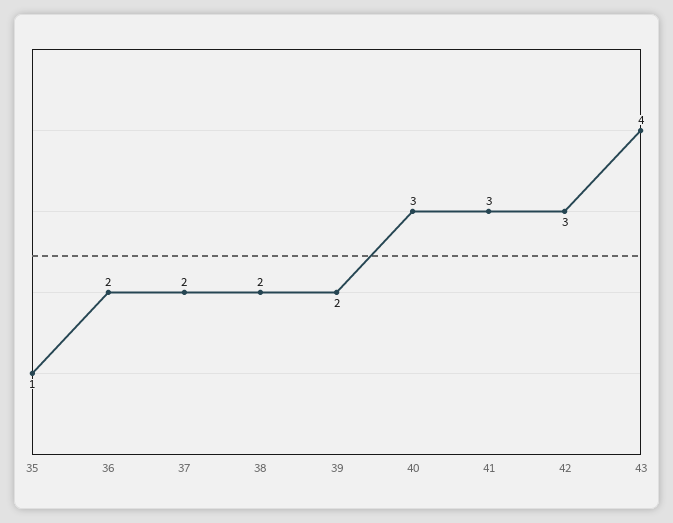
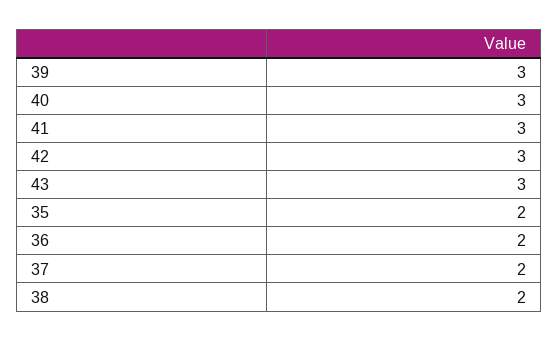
  {
-   "35": 1,
+   "35": 2,
    "36": 2,
    "37": 2,
    "38": 2,
-   "39": 2,
+   "39": 3,
    "40": 3,
    "41": 3,
    "42": 3,
-   "43": 4
+   "43": 3
  }

